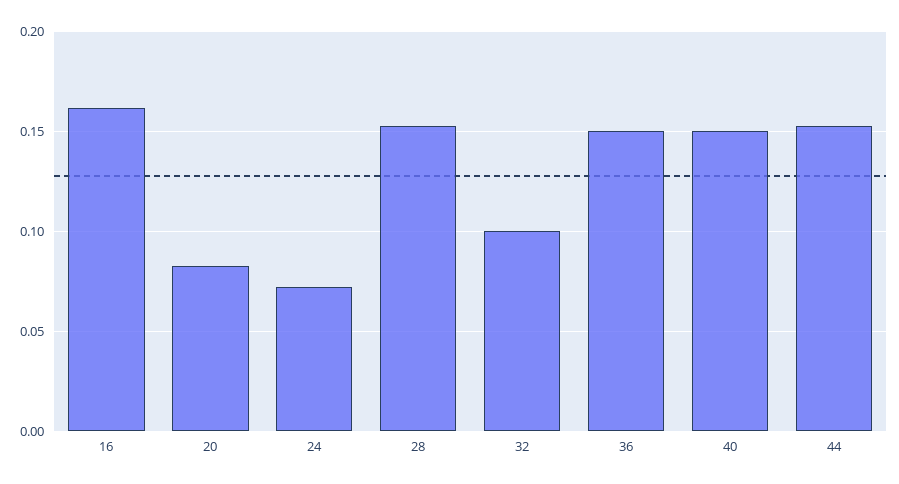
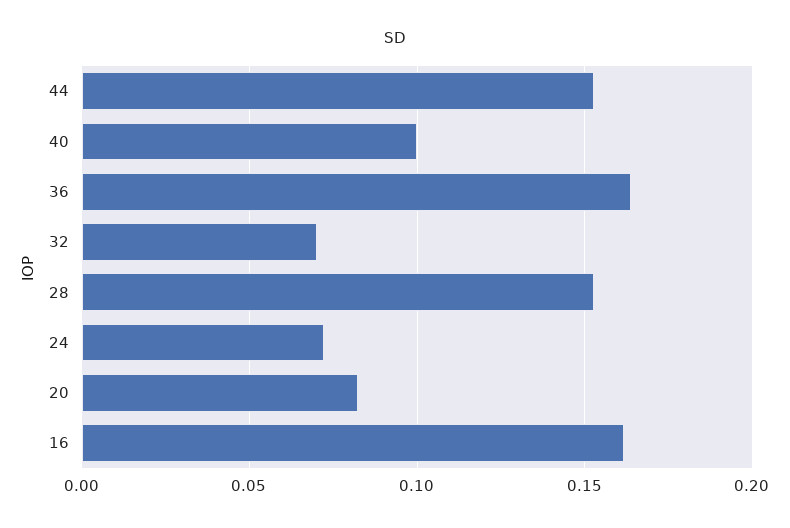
  {
    "16": 0.16,
    "20": 0.08,
    "24": 0.07,
    "28": 0.155,
-   "32": 0.1,
+   "32": 0.07,
-   "36": 0.15,
+   "36": 0.165,
-   "40": 0.15,
+   "40": 0.1,
    "44": 0.155
  }

